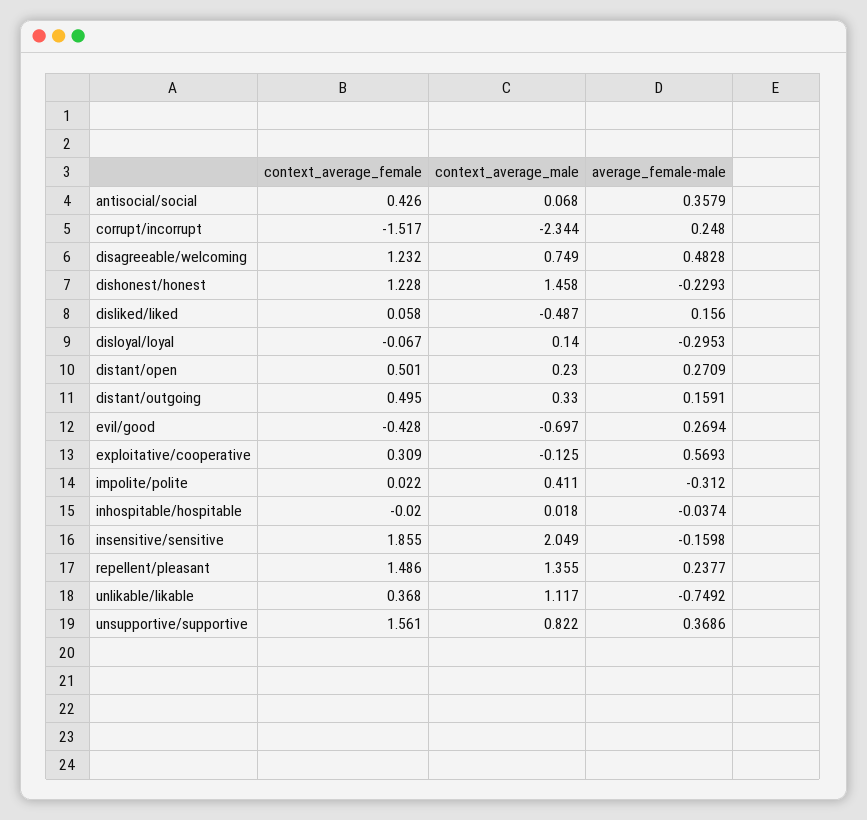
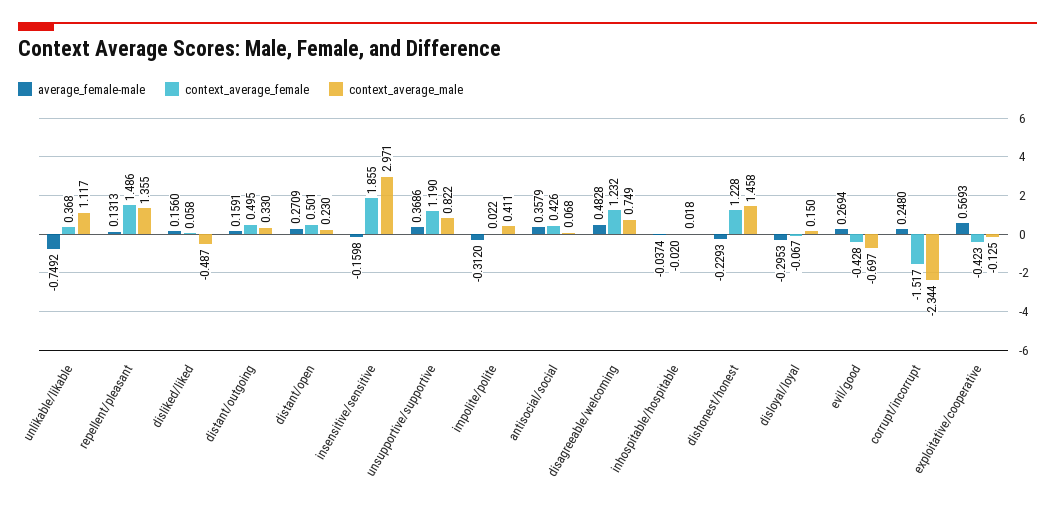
  {
    "context_average_female": {
      "antisocial/social": 0.426,
      "corrupt/incorrupt": -1.517,
      "disagreeable/welcoming": 1.232,
      "dishonest/honest": 1.228,
      "disliked/liked": 0.058,
      "disloyal/loyal": -0.067,
      "distant/open": 0.501,
      "distant/outgoing": 0.495,
      "evil/good": -0.428,
-     "exploitative/cooperative": 0.309,
+     "exploitative/cooperative": -0.423,
      "impolite/polite": 0.022,
      "inhospitable/hospitable": -0.02,
      "insensitive/sensitive": 1.855,
      "repellent/pleasant": 1.486,
      "unlikable/likable": 0.368,
-     "unsupportive/supportive": 1.561
+     "unsupportive/supportive": 1.19
    },
    "context_average_male": {
      "antisocial/social": 0.068,
      "corrupt/incorrupt": -2.344,
      "disagreeable/welcoming": 0.749,
      "dishonest/honest": 1.458,
      "disliked/liked": -0.487,
-     "disloyal/loyal": 0.14,
+     "disloyal/loyal": 0.15,
      "distant/open": 0.23,
      "distant/outgoing": 0.33,
      "evil/good": -0.697,
      "exploitative/cooperative": -0.125,
      "impolite/polite": 0.411,
      "inhospitable/hospitable": 0.018,
-     "insensitive/sensitive": 2.049,
+     "insensitive/sensitive": 2.971,
      "repellent/pleasant": 1.355,
      "unlikable/likable": 1.117,
      "unsupportive/supportive": 0.822
    },
    "average_female-male": {
      "antisocial/social": 0.3579,
      "corrupt/incorrupt": 0.248,
      "disagreeable/welcoming": 0.4828,
      "dishonest/honest": -0.2293,
      "disliked/liked": 0.156,
      "disloyal/loyal": -0.2953,
      "distant/open": 0.2709,
      "distant/outgoing": 0.1591,
      "evil/good": 0.2694,
      "exploitative/cooperative": 0.5693,
      "impolite/polite": -0.312,
      "inhospitable/hospitable": -0.0374,
      "insensitive/sensitive": -0.1598,
-     "repellent/pleasant": 0.2377,
+     "repellent/pleasant": 0.1313,
      "unlikable/likable": -0.7492,
      "unsupportive/supportive": 0.3686
    }
  }

